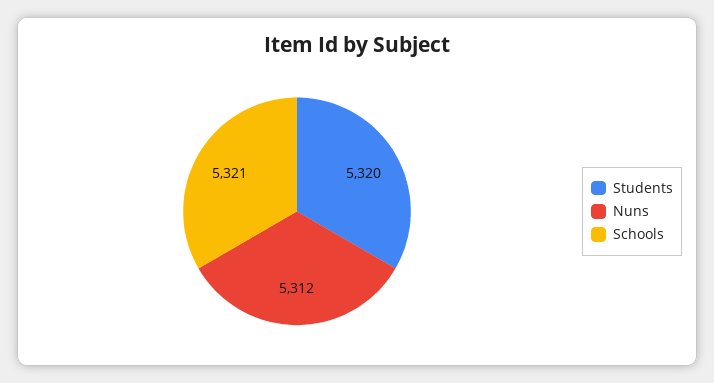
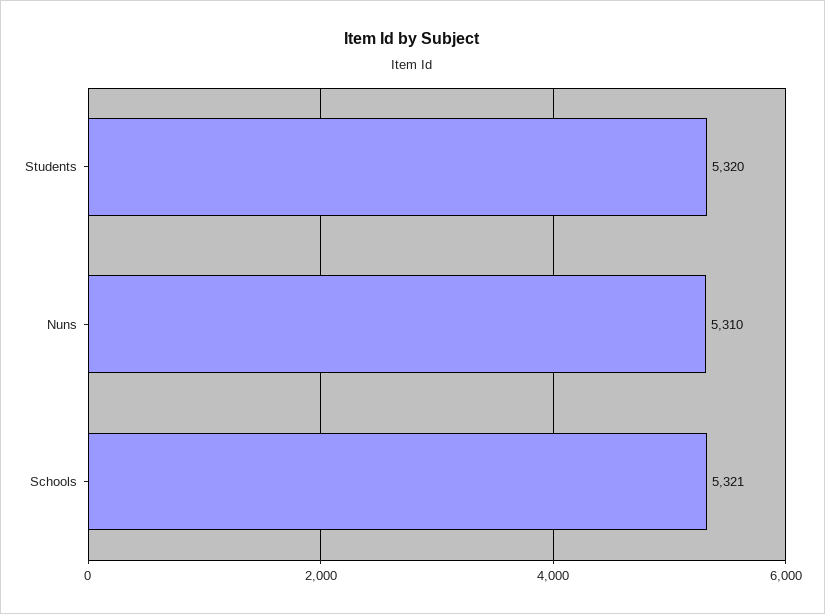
  {
    "Students": 5320,
-   "Nuns": 5312,
+   "Nuns": 5310,
    "Schools": 5321
  }

